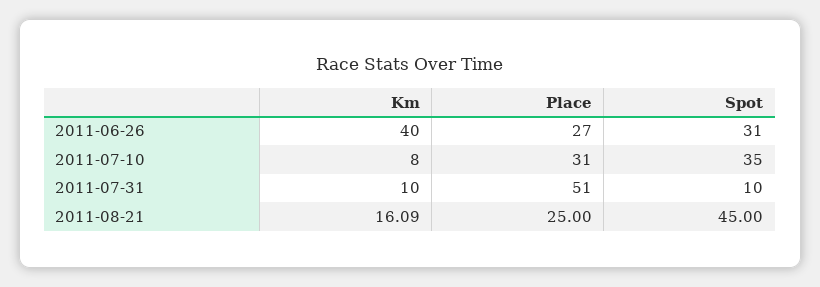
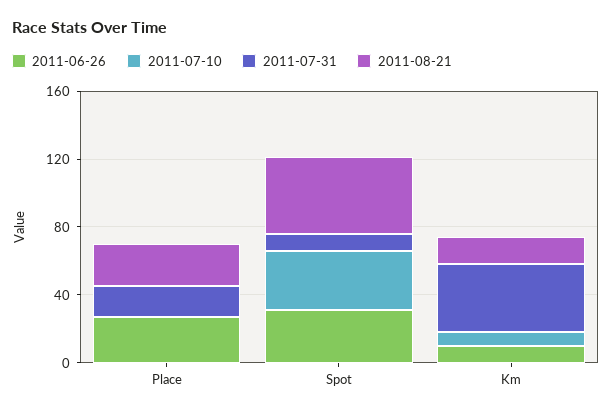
  {
    "2011-06-26": {
-     "Km": 40,
+     "Km": 10,
      "Place": 27,
      "Spot": 31
    },
    "2011-07-10": {
      "Km": 8,
-     "Place": 31,
+     "Place": 0,
      "Spot": 35
    },
    "2011-07-31": {
-     "Km": 10,
+     "Km": 40,
-     "Place": 51,
+     "Place": 20,
      "Spot": 10
    },
    "2011-08-21": {
      "Km": 16.09,
      "Place": 25,
      "Spot": 45
    }
  }

